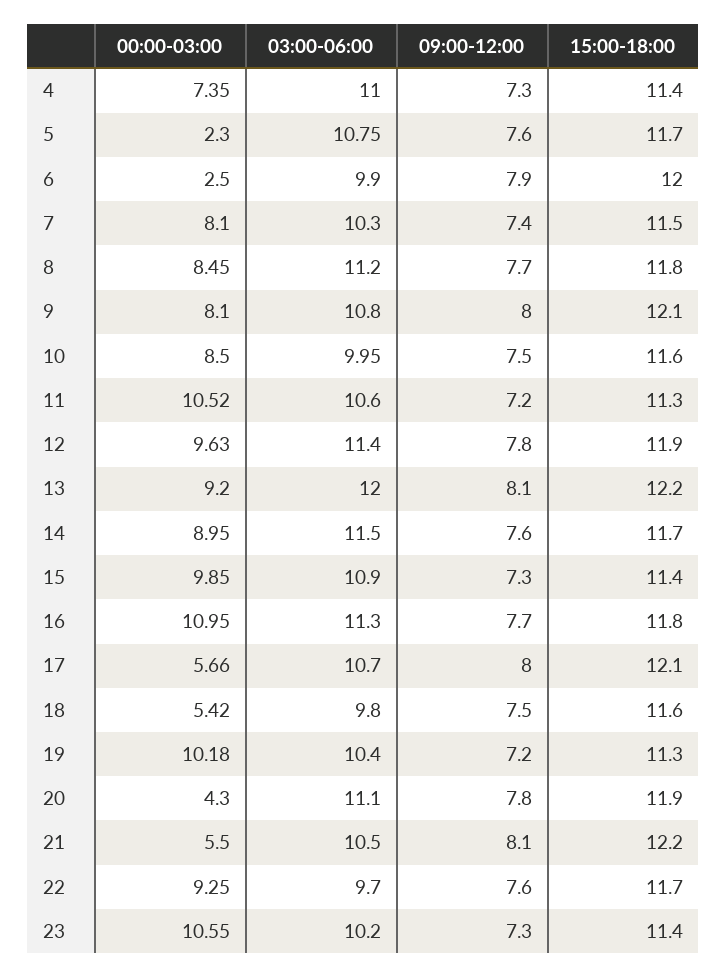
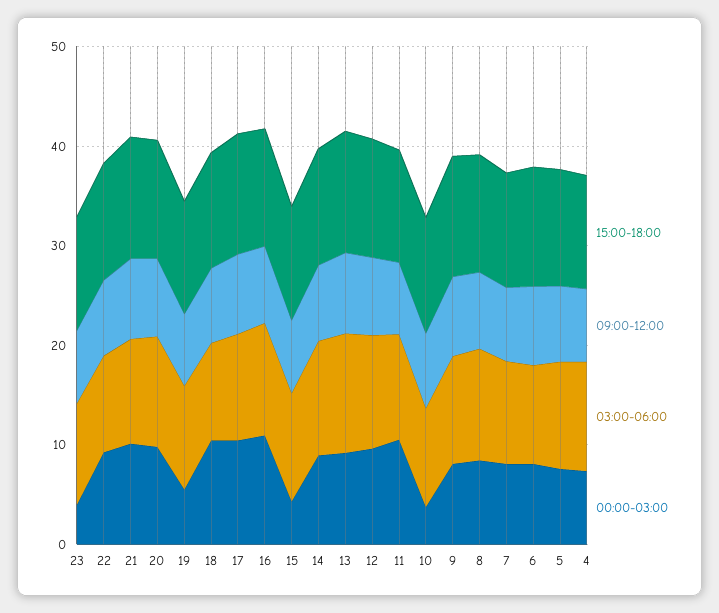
  {
    "00:00-03:00": {
      "4": 7.35,
-     "5": 2.3,
+     "5": 8,
-     "6": 2.5,
+     "6": 8,
      "7": 8.1,
      "8": 8.45,
      "9": 8.1,
-     "10": 8.5,
+     "10": 4,
      "11": 10.52,
      "12": 9.63,
      "13": 9.2,
      "14": 8.95,
-     "15": 9.85,
+     "15": 4,
      "16": 10.95,
-     "17": 5.66,
+     "17": 10,
-     "18": 5.42,
+     "18": 10,
-     "19": 10.18,
+     "19": 6,
-     "20": 4.3,
+     "20": 10,
-     "21": 5.5,
+     "21": 10,
      "22": 9.25,
-     "23": 10.55
+     "23": 4
    },
    "03:00-06:00": {
      "4": 11,
      "5": 10.75,
      "6": 9.9,
      "7": 10.3,
      "8": 11.2,
      "9": 10.8,
      "10": 9.95,
      "11": 10.6,
      "12": 11.4,
      "13": 12,
      "14": 11.5,
      "15": 10.9,
      "16": 11.3,
      "17": 10.7,
      "18": 9.8,
      "19": 10.4,
      "20": 11.1,
      "21": 10.5,
      "22": 9.7,
      "23": 10.2
    },
    "09:00-12:00": {
      "4": 7.3,
      "5": 7.6,
      "6": 7.9,
      "7": 7.4,
      "8": 7.7,
      "9": 8,
      "10": 7.5,
      "11": 7.2,
      "12": 7.8,
      "13": 8.1,
      "14": 7.6,
      "15": 7.3,
      "16": 7.7,
      "17": 8,
      "18": 7.5,
      "19": 7.2,
      "20": 7.8,
      "21": 8.1,
      "22": 7.6,
      "23": 7.3
    },
    "15:00-18:00": {
      "4": 11.4,
      "5": 11.7,
      "6": 12,
      "7": 11.5,
      "8": 11.8,
      "9": 12.1,
      "10": 11.6,
      "11": 11.3,
      "12": 11.9,
      "13": 12.2,
      "14": 11.7,
      "15": 11.4,
      "16": 11.8,
      "17": 12.1,
      "18": 11.6,
      "19": 11.3,
      "20": 11.9,
      "21": 12.2,
      "22": 11.7,
      "23": 11.4
    }
  }

